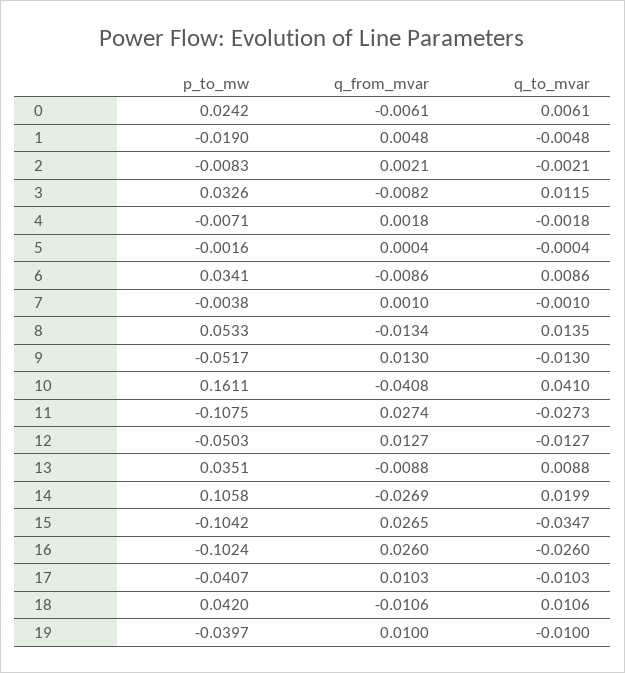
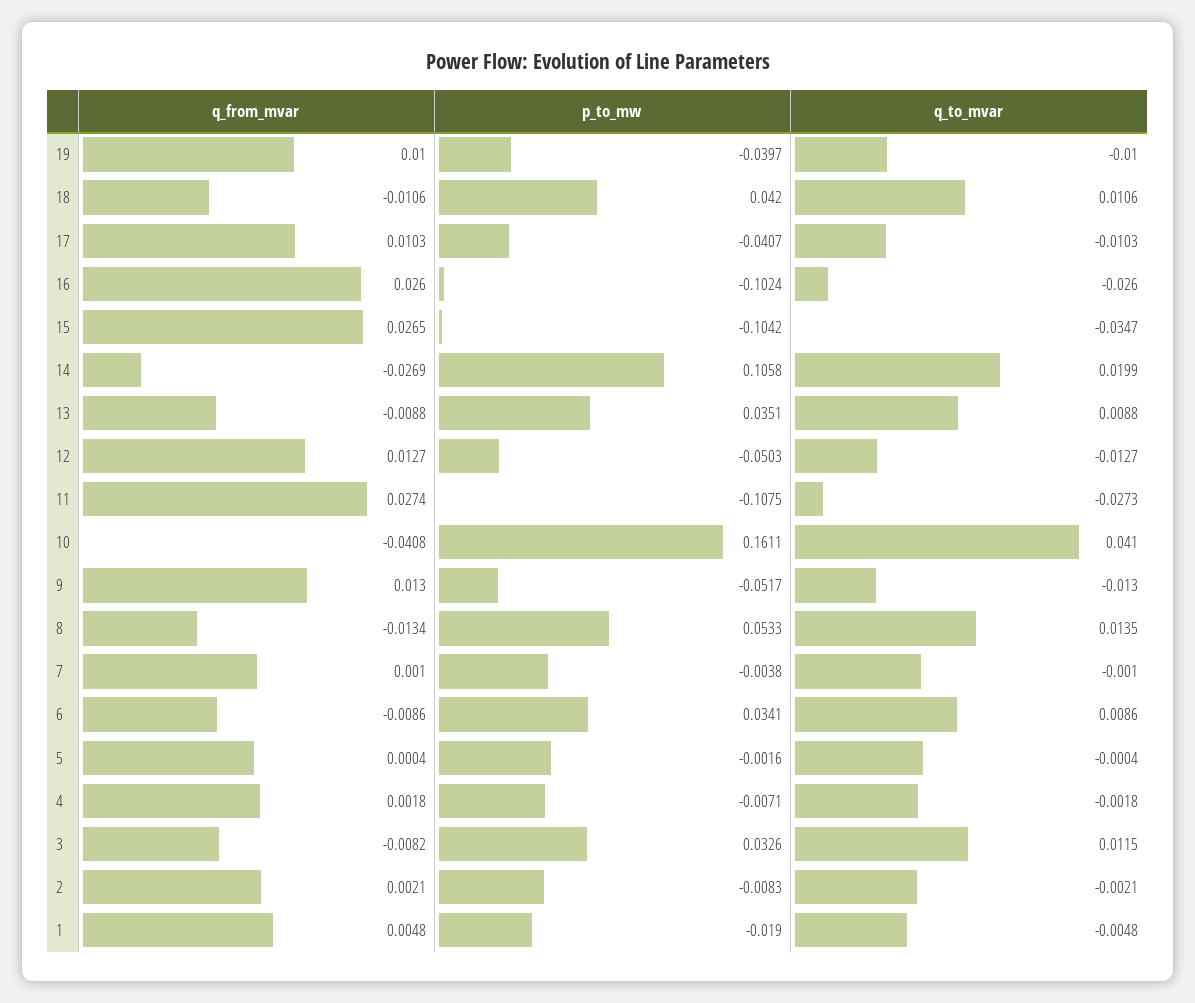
  {
    "p_to_mw": {
-     "0": 0.0242,
      "1": -0.019,
      "2": -0.0083,
      "3": 0.0326,
      "4": -0.0071,
      "5": -0.0016,
      "6": 0.0341,
      "7": -0.0038,
      "8": 0.0533,
      "9": -0.0517,
      "10": 0.1611,
      "11": -0.1075,
      "12": -0.0503,
      "13": 0.0351,
      "14": 0.1058,
      "15": -0.1042,
      "16": -0.1024,
      "17": -0.0407,
      "18": 0.042,
      "19": -0.0397
    },
    "q_from_mvar": {
-     "0": -0.0061,
      "1": 0.0048,
      "2": 0.0021,
      "3": -0.0082,
      "4": 0.0018,
      "5": 0.0004,
      "6": -0.0086,
      "7": 0.001,
      "8": -0.0134,
      "9": 0.013,
      "10": -0.0408,
      "11": 0.0274,
      "12": 0.0127,
      "13": -0.0088,
      "14": -0.0269,
      "15": 0.0265,
      "16": 0.026,
      "17": 0.0103,
      "18": -0.0106,
      "19": 0.01
    },
    "q_to_mvar": {
-     "0": 0.0061,
      "1": -0.0048,
      "2": -0.0021,
      "3": 0.0115,
      "4": -0.0018,
      "5": -0.0004,
      "6": 0.0086,
      "7": -0.001,
      "8": 0.0135,
      "9": -0.013,
      "10": 0.041,
      "11": -0.0273,
      "12": -0.0127,
      "13": 0.0088,
      "14": 0.0199,
      "15": -0.0347,
      "16": -0.026,
      "17": -0.0103,
      "18": 0.0106,
      "19": -0.01
    }
  }

